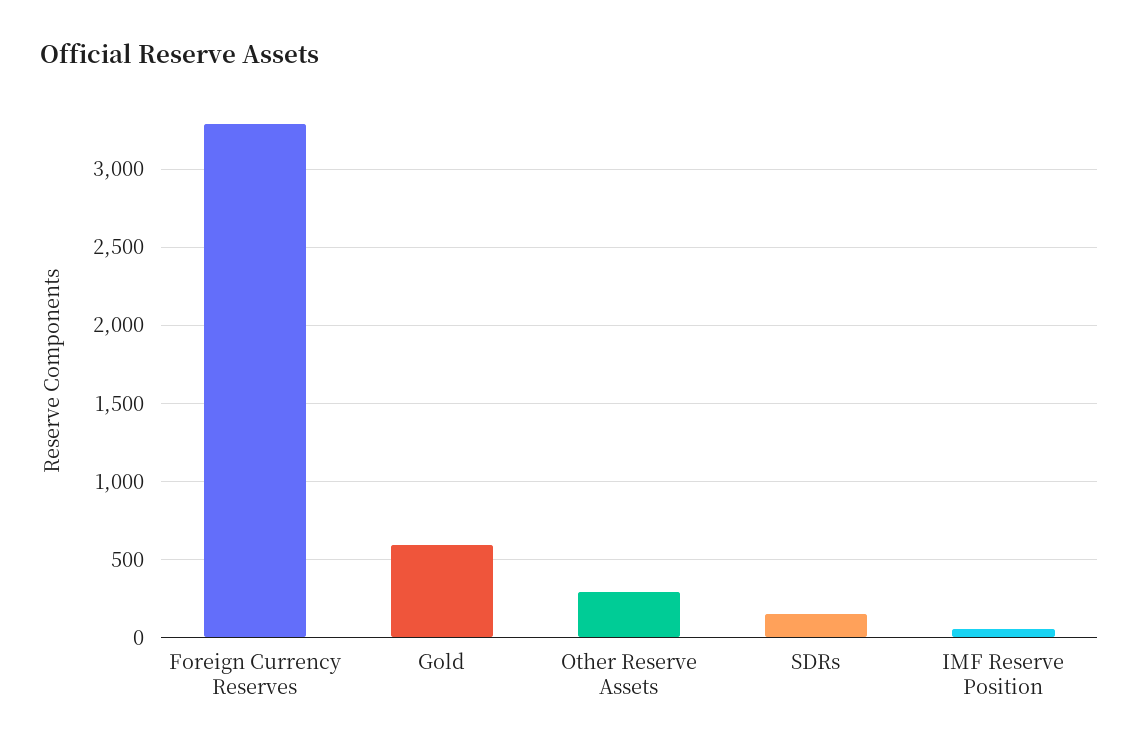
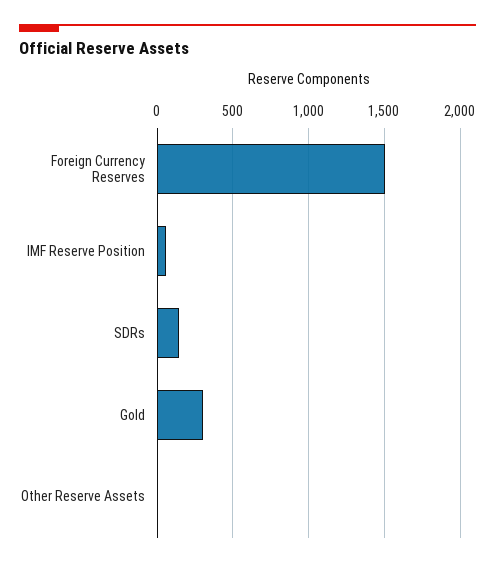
  {
-   "Foreign Currency Reserves": 3300,
+   "Foreign Currency Reserves": 1500,
-   "Gold": 600,
+   "Gold": 300,
-   "Other Reserve Assets": 300,
+   "Other Reserve Assets": 0,
    "SDRs": 150,
    "IMF Reserve Position": 50
  }

